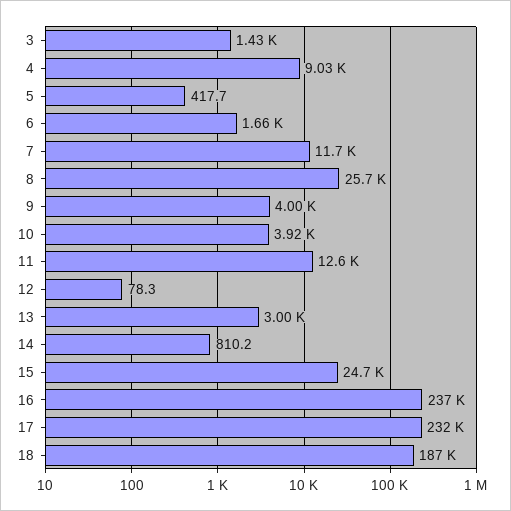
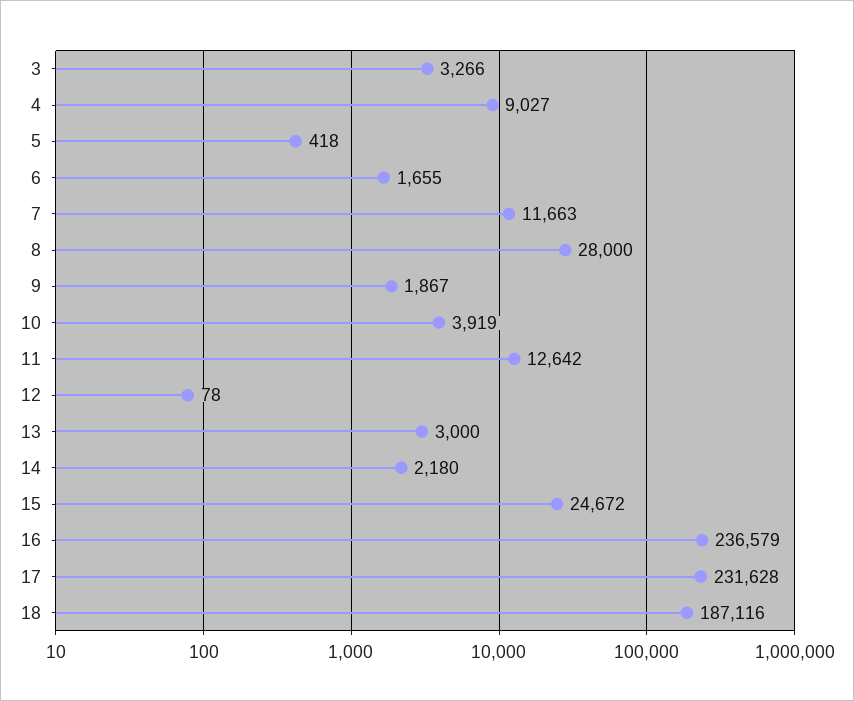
  {
-   "3": 1430,
+   "3": 3266,
    "4": 9027,
    "5": 417.7,
    "6": 1655,
    "7": 11663,
-   "8": 25700,
+   "8": 28000,
-   "9": 4000,
+   "9": 1867,
    "10": 3919,
    "11": 12642,
    "12": 78.3,
    "13": 3000,
-   "14": 810.2,
+   "14": 2180,
    "15": 24672,
    "16": 236579,
    "17": 231628,
    "18": 187116
  }

